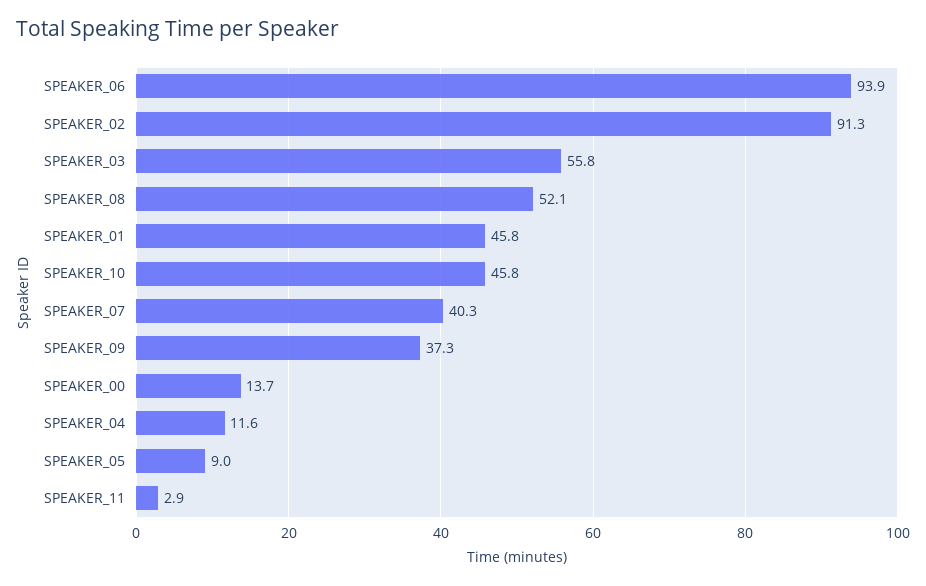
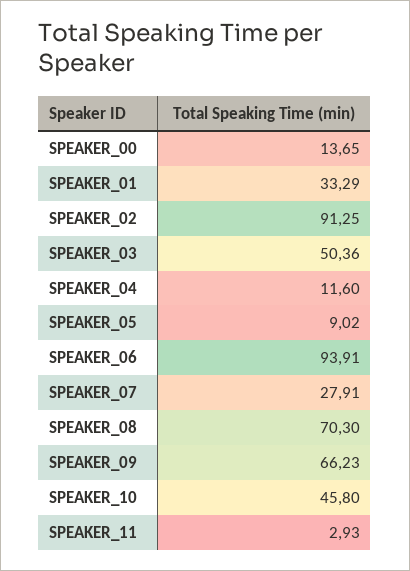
  {
    "SPEAKER_06": 93.91,
    "SPEAKER_02": 91.25,
-   "SPEAKER_03": 55.8,
+   "SPEAKER_03": 50.36,
-   "SPEAKER_08": 52.1,
+   "SPEAKER_08": 70.3,
-   "SPEAKER_01": 45.8,
+   "SPEAKER_01": 33.29,
    "SPEAKER_10": 45.8,
-   "SPEAKER_07": 40.3,
+   "SPEAKER_07": 27.91,
-   "SPEAKER_09": 37.3,
+   "SPEAKER_09": 66.23,
    "SPEAKER_00": 13.65,
    "SPEAKER_04": 11.6,
    "SPEAKER_05": 9.02,
    "SPEAKER_11": 2.93
  }

